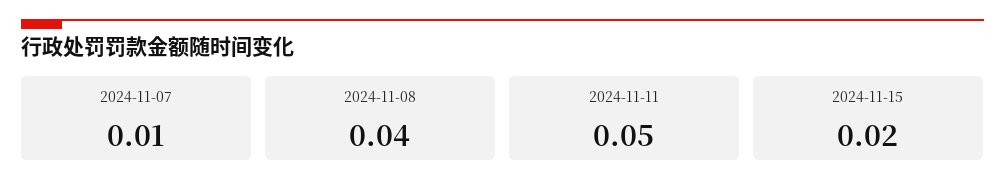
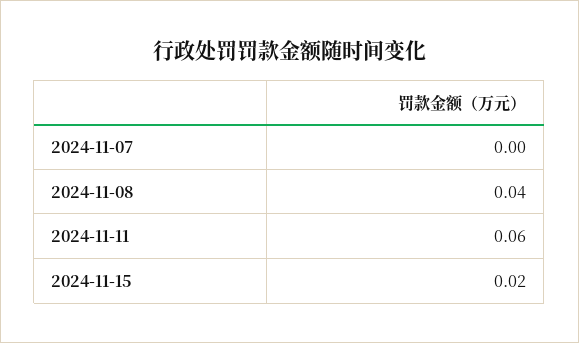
  {
-   "2024-11-07": 0.01,
+   "2024-11-07": 0,
    "2024-11-08": 0.04,
-   "2024-11-11": 0.05,
+   "2024-11-11": 0.06,
    "2024-11-15": 0.02
  }

